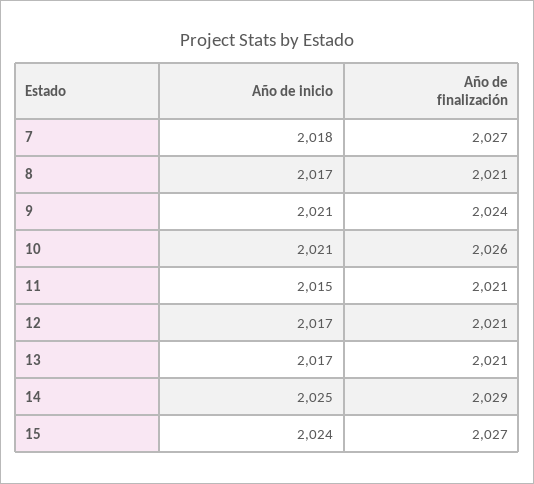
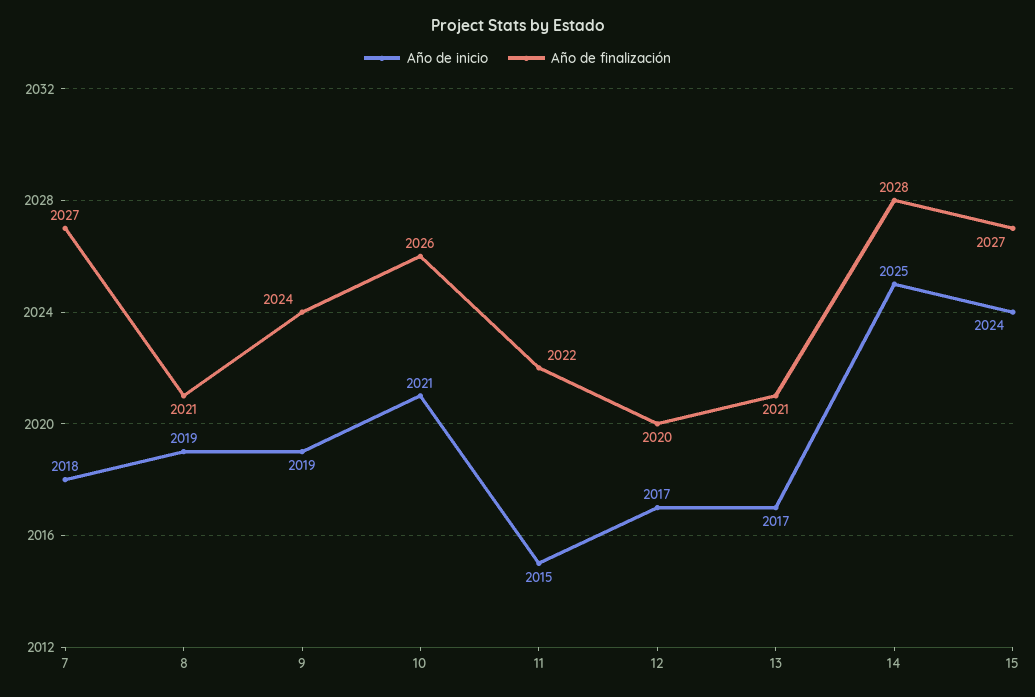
  {
    "Año de inicio": {
      "7": 2018,
-     "8": 2017,
+     "8": 2019,
-     "9": 2021,
+     "9": 2019,
      "10": 2021,
      "11": 2015,
      "12": 2017,
      "13": 2017,
      "14": 2025,
      "15": 2024
    },
    "Año de finalización": {
      "7": 2027,
      "8": 2021,
      "9": 2024,
      "10": 2026,
-     "11": 2021,
+     "11": 2022,
-     "12": 2021,
+     "12": 2020,
      "13": 2021,
-     "14": 2029,
+     "14": 2028,
      "15": 2027
    }
  }

